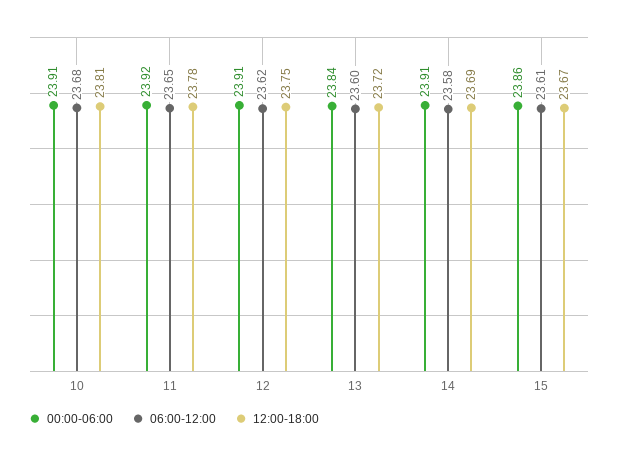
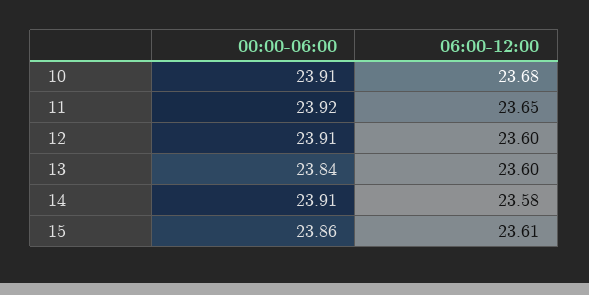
  {
    "00:00-06:00": {
      "10": 23.91,
      "11": 23.92,
      "12": 23.91,
      "13": 23.84,
      "14": 23.91,
      "15": 23.86
    },
    "06:00-12:00": {
      "10": 23.68,
      "11": 23.65,
-     "12": 23.62,
+     "12": 23.6,
      "13": 23.6,
      "14": 23.58,
      "15": 23.61
-   },
+   }
-   "12:00-18:00": {
-     "10": 23.81,
-     "11": 23.78,
-     "12": 23.75,
-     "13": 23.72,
-     "14": 23.69,
-     "15": 23.67
-   }
  }

